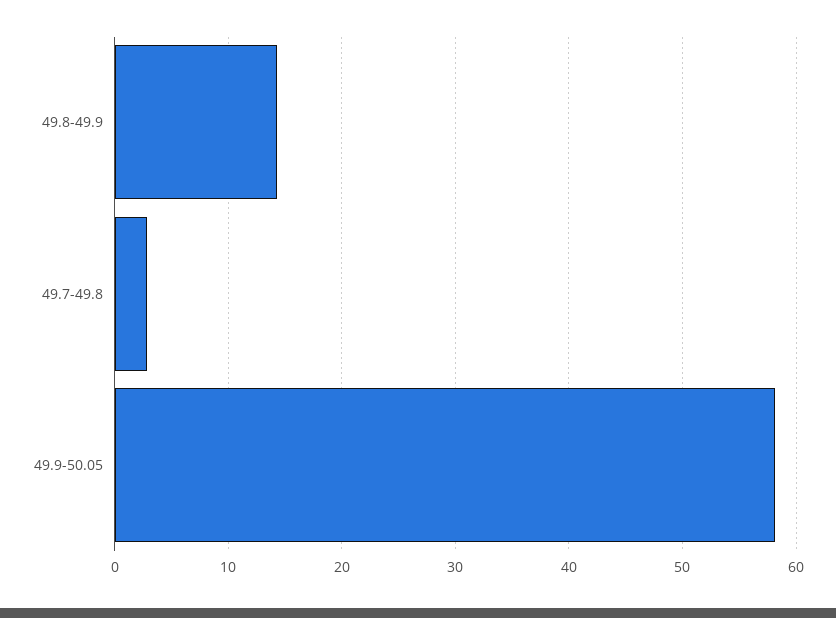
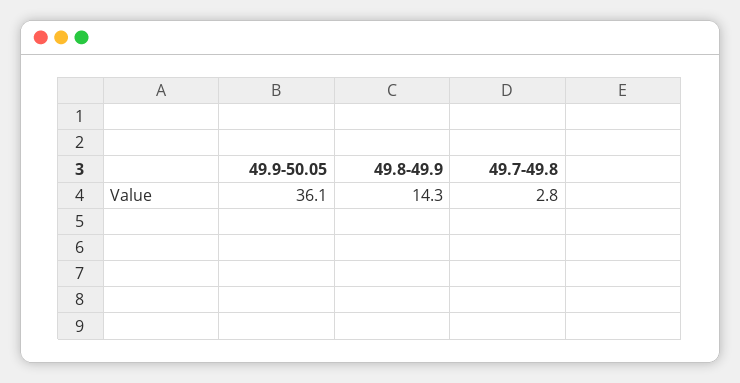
  {
    "49.8-49.9": 14.3,
    "49.7-49.8": 2.8,
-   "49.9-50.05": 58
+   "49.9-50.05": 36.1
  }

